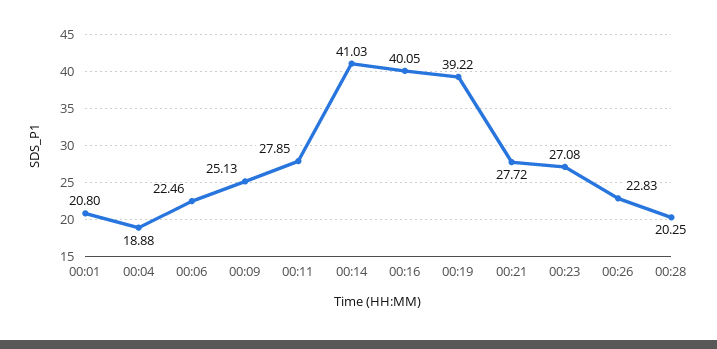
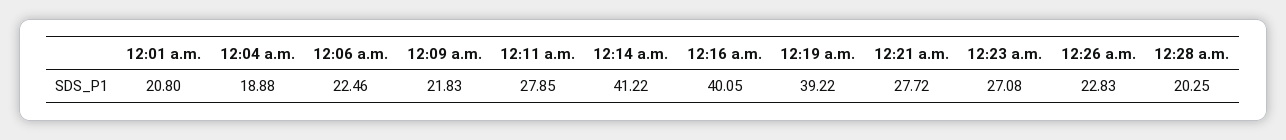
  {
    "00:01": 20.8,
    "00:04": 18.88,
    "00:06": 22.46,
-   "00:09": 25.13,
+   "00:09": 21.83,
    "00:11": 27.85,
-   "00:14": 41.03,
+   "00:14": 41.22,
    "00:16": 40.05,
    "00:19": 39.22,
    "00:21": 27.72,
    "00:23": 27.08,
    "00:26": 22.83,
    "00:28": 20.25
  }

